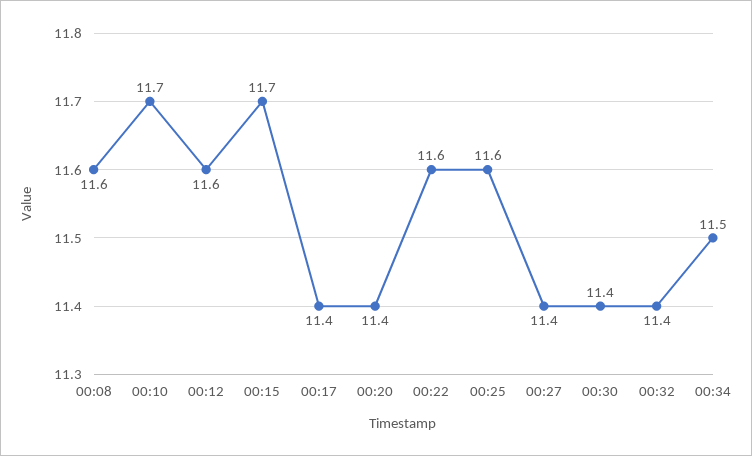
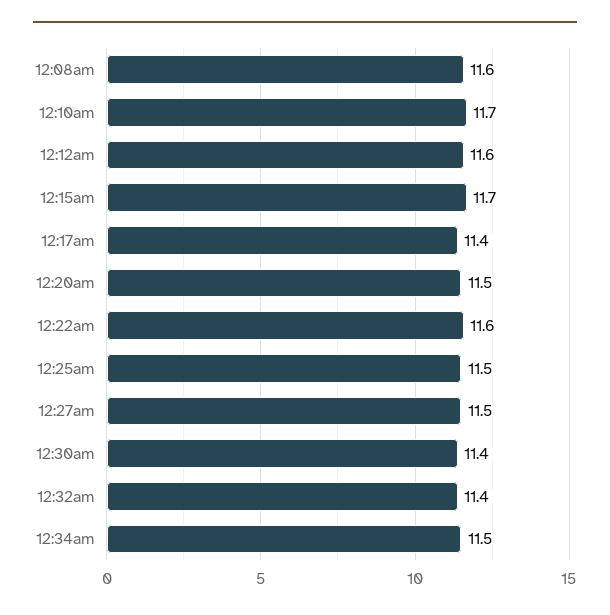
  {
    "00:08": 11.6,
    "00:10": 11.7,
    "00:12": 11.6,
    "00:15": 11.7,
    "00:17": 11.4,
-   "00:20": 11.4,
+   "00:20": 11.5,
    "00:22": 11.6,
-   "00:25": 11.6,
+   "00:25": 11.5,
-   "00:27": 11.4,
+   "00:27": 11.5,
    "00:30": 11.4,
    "00:32": 11.4,
    "00:34": 11.5
  }

